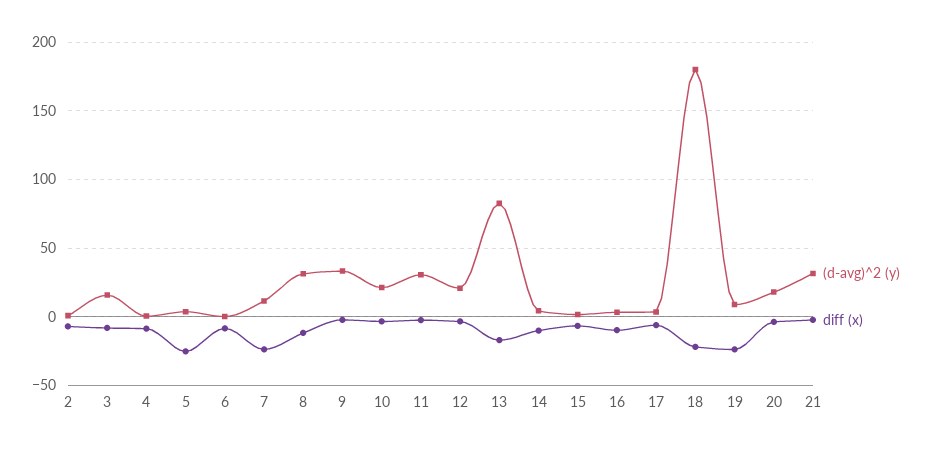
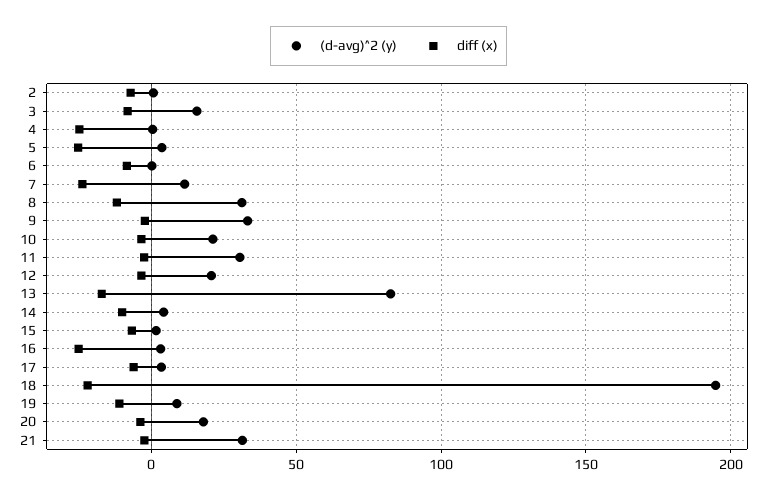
  {
    "(d-avg)^2 (y)": {
      "2": 0,
      "3": 15,
      "4": 0,
      "5": 5,
      "6": 0,
      "7": 10,
      "8": 30,
      "9": 35,
      "10": 20,
      "11": 30,
      "12": 20,
      "13": 85,
      "14": 5,
      "15": 0,
      "16": 5,
      "17": 5,
-     "18": 180,
+     "18": 195,
      "19": 10,
      "20": 20,
      "21": 30
    },
    "diff (x)": {
      "2": -5,
      "3": -10,
-     "4": -10,
+     "4": -25,
      "5": -25,
      "6": -10,
      "7": -25,
      "8": -10,
      "9": 0,
      "10": -5,
      "11": 0,
      "12": -5,
      "13": -15,
      "14": -10,
      "15": -5,
-     "16": -10,
+     "16": -25,
      "17": -5,
      "18": -20,
-     "19": -25,
+     "19": -10,
      "20": -5,
      "21": 0
    }
  }

